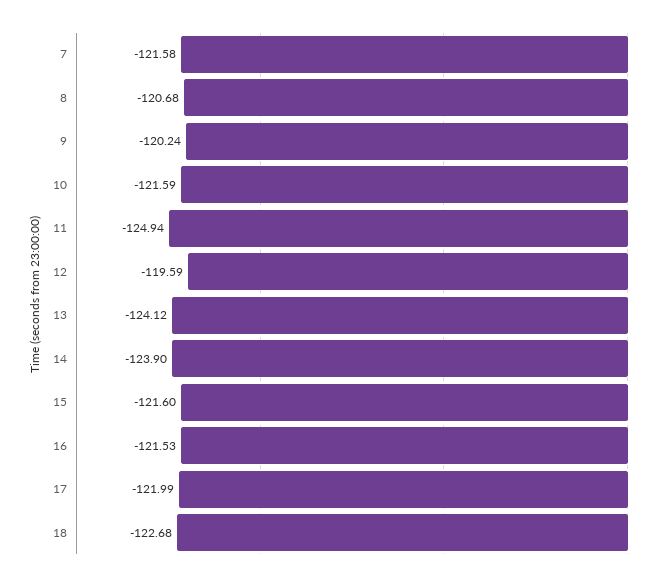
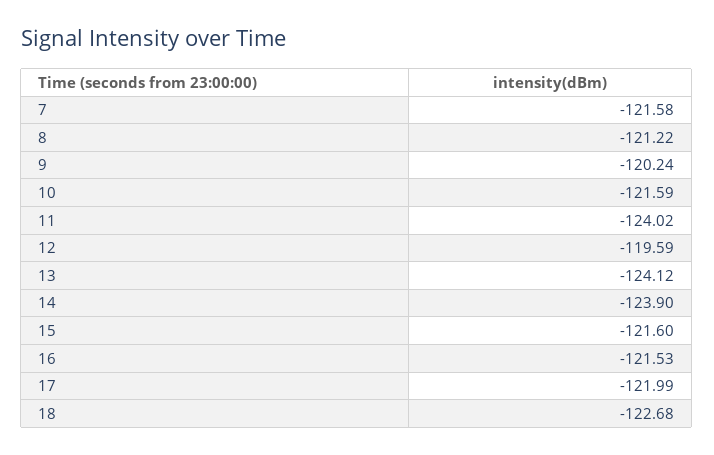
  {
    "7": -121.58,
-   "8": -120.68,
+   "8": -121.22,
    "9": -120.24,
    "10": -121.59,
-   "11": -124.94,
+   "11": -124.02,
    "12": -119.59,
    "13": -124.12,
    "14": -123.9,
    "15": -121.6,
    "16": -121.53,
    "17": -121.99,
    "18": -122.68
  }

